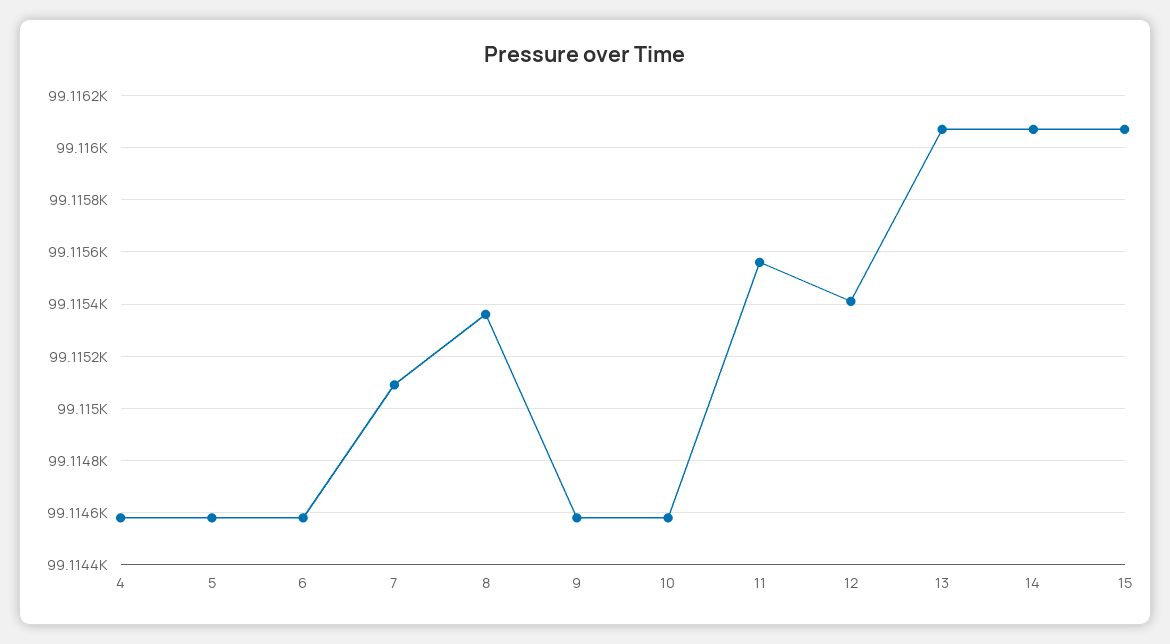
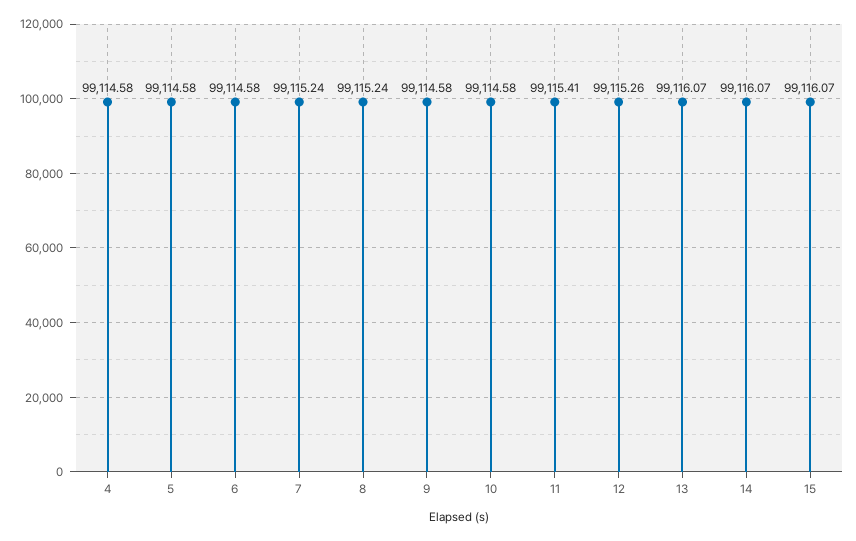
  {
    "4": 99114.58,
    "5": 99114.58,
    "6": 99114.58,
-   "7": 99115.1,
+   "7": 99115.24,
-   "8": 99115.35,
+   "8": 99115.24,
    "9": 99114.58,
    "10": 99114.58,
-   "11": 99115.55,
+   "11": 99115.41,
-   "12": 99115.4,
+   "12": 99115.26,
    "13": 99116.07,
    "14": 99116.07,
    "15": 99116.07
  }

